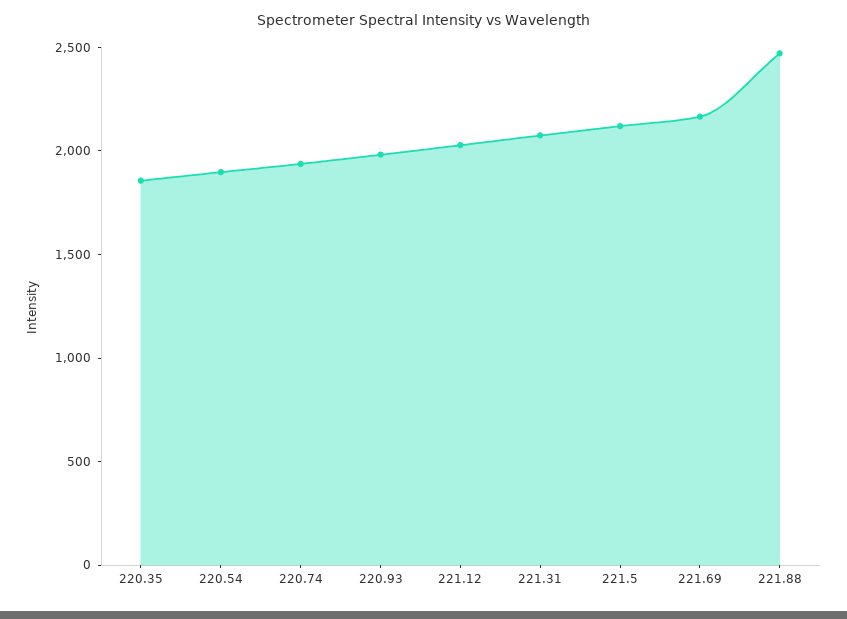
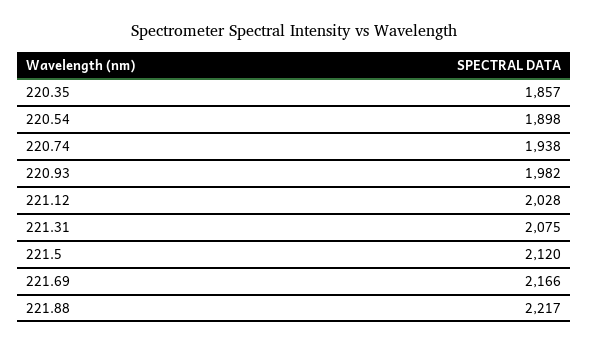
  {
    "220.35": 1857,
    "220.54": 1898,
    "220.74": 1938,
    "220.93": 1982,
    "221.12": 2028,
    "221.31": 2075,
    "221.5": 2120,
    "221.69": 2166,
-   "221.88": 2500
+   "221.88": 2217
  }

